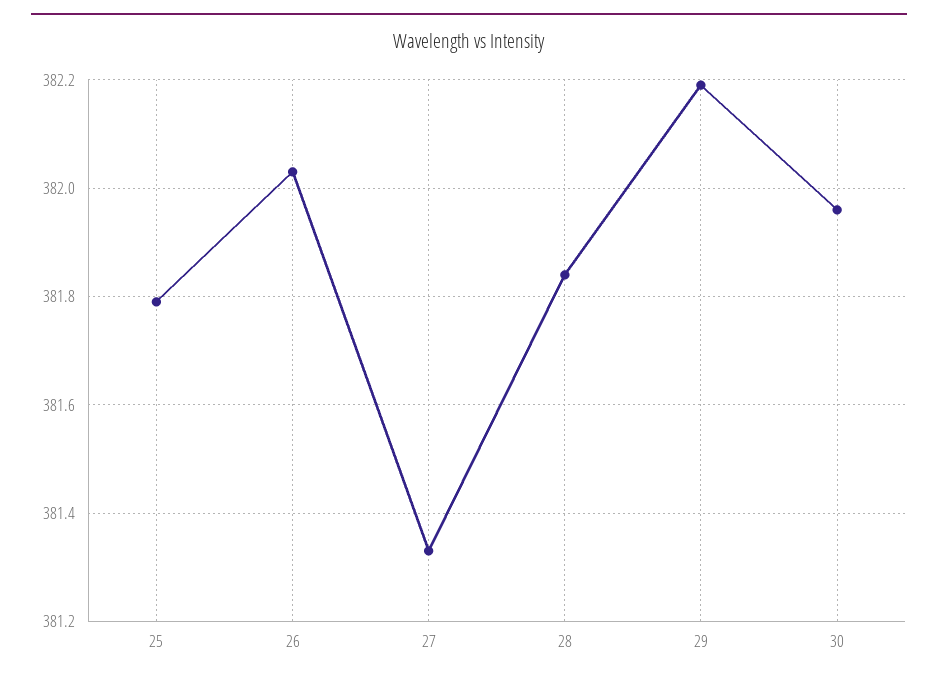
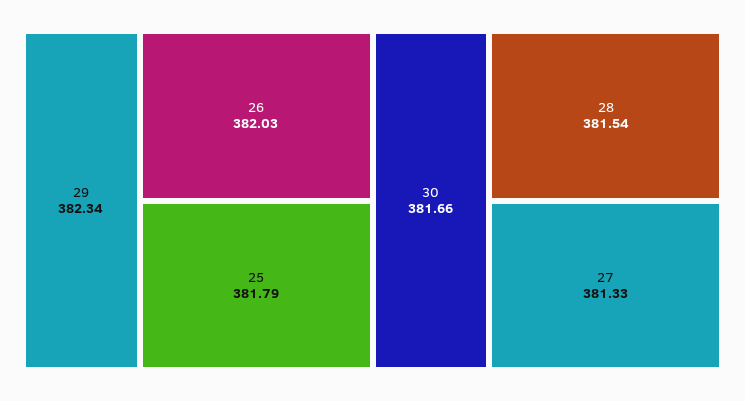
  {
    "25": 381.79,
    "26": 382.03,
    "27": 381.33,
-   "28": 381.85,
+   "28": 381.54,
-   "29": 382.2,
+   "29": 382.34,
-   "30": 381.95
+   "30": 381.66
  }

